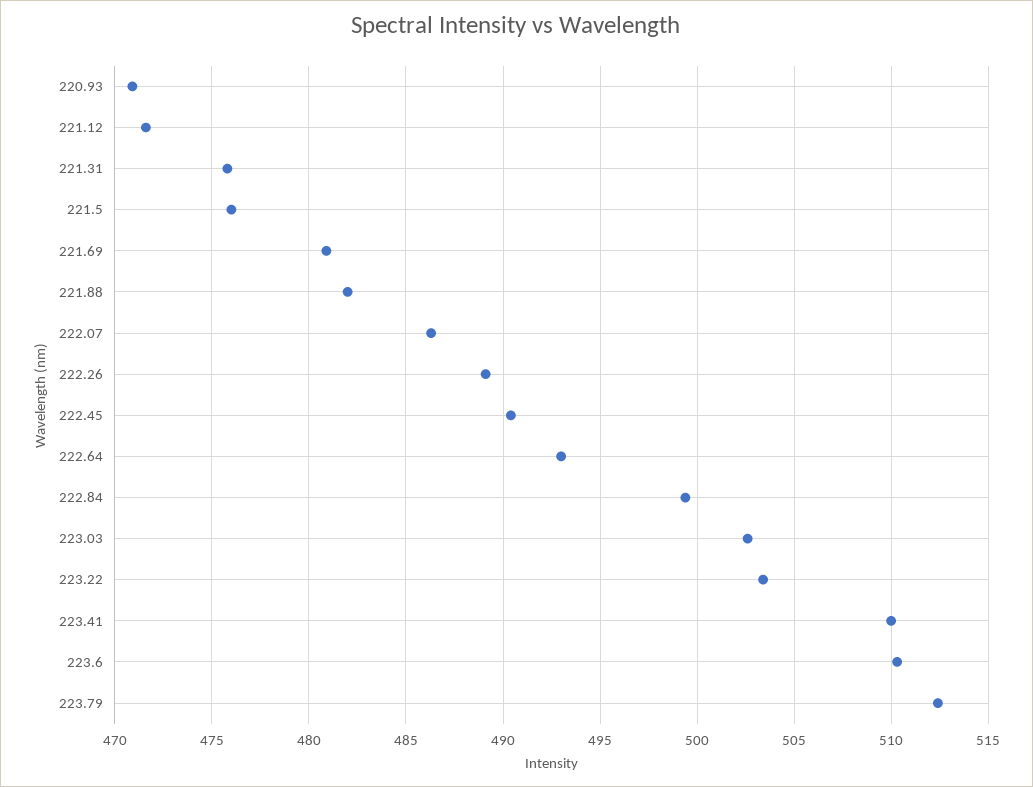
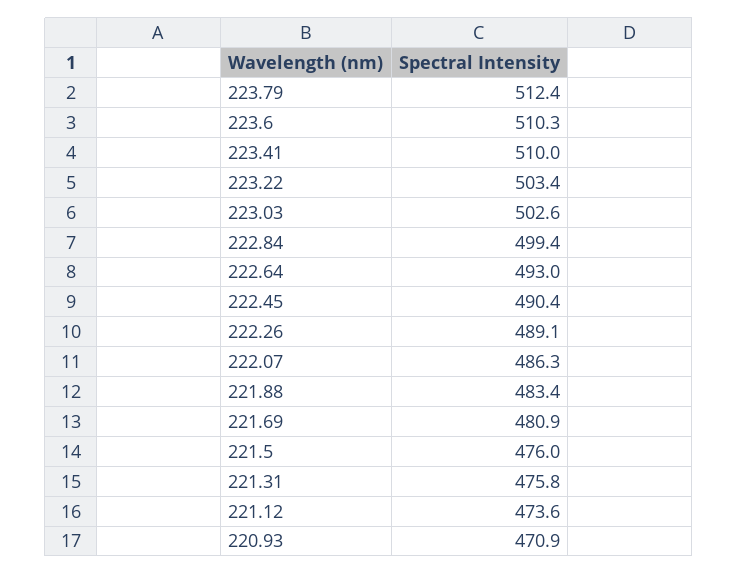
  {
    "220.93": 470.9,
-   "221.12": 471.5,
+   "221.12": 473.6,
    "221.31": 475.8,
    "221.5": 476,
    "221.69": 480.9,
-   "221.88": 482,
+   "221.88": 483.4,
    "222.07": 486.3,
    "222.26": 489.1,
    "222.45": 490.4,
    "222.64": 493,
    "222.84": 499.4,
    "223.03": 502.6,
    "223.22": 503.4,
    "223.41": 510,
    "223.6": 510.3,
    "223.79": 512.4
  }

